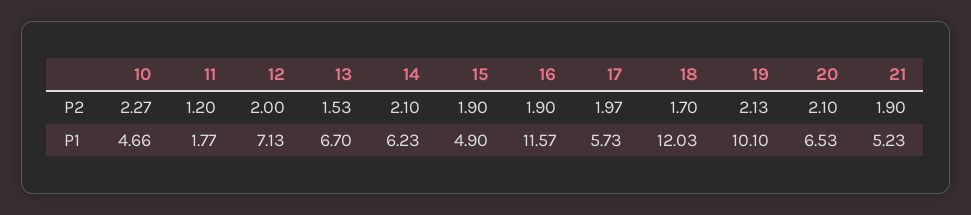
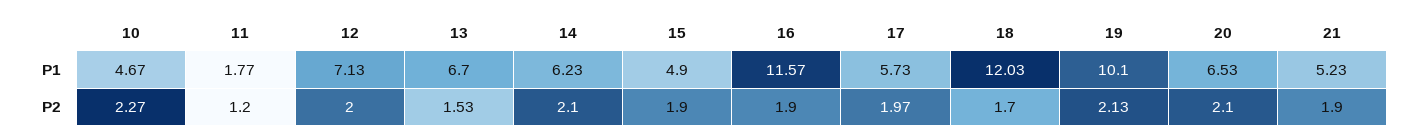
  {
    "10": {
      "P2": 2.27,
-     "P1": 4.66
+     "P1": 4.67
    },
    "11": {
      "P2": 1.2,
      "P1": 1.77
    },
    "12": {
      "P2": 2,
      "P1": 7.13
    },
    "13": {
      "P2": 1.53,
      "P1": 6.7
    },
    "14": {
      "P2": 2.1,
      "P1": 6.23
    },
    "15": {
      "P2": 1.9,
      "P1": 4.9
    },
    "16": {
      "P2": 1.9,
      "P1": 11.57
    },
    "17": {
      "P2": 1.97,
      "P1": 5.73
    },
    "18": {
      "P2": 1.7,
      "P1": 12.03
    },
    "19": {
      "P2": 2.13,
      "P1": 10.1
    },
    "20": {
      "P2": 2.1,
      "P1": 6.53
    },
    "21": {
      "P2": 1.9,
      "P1": 5.23
    }
  }

